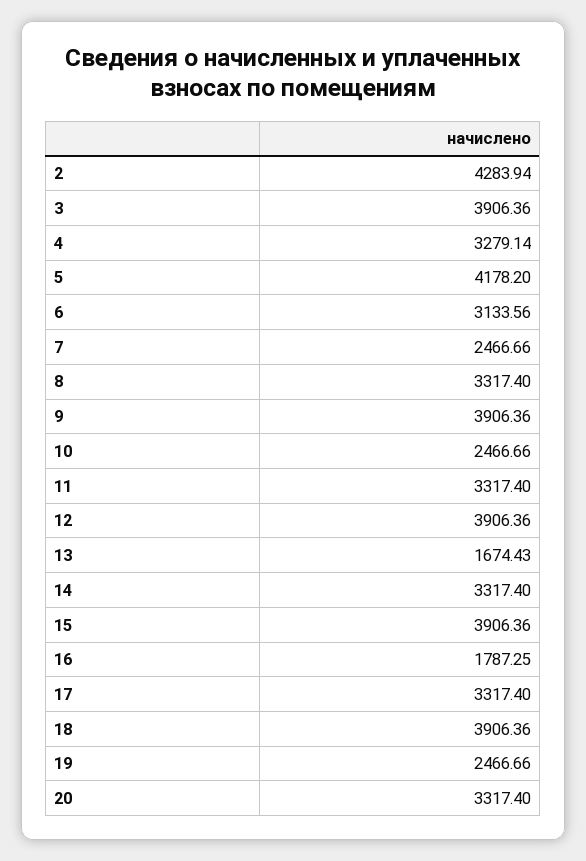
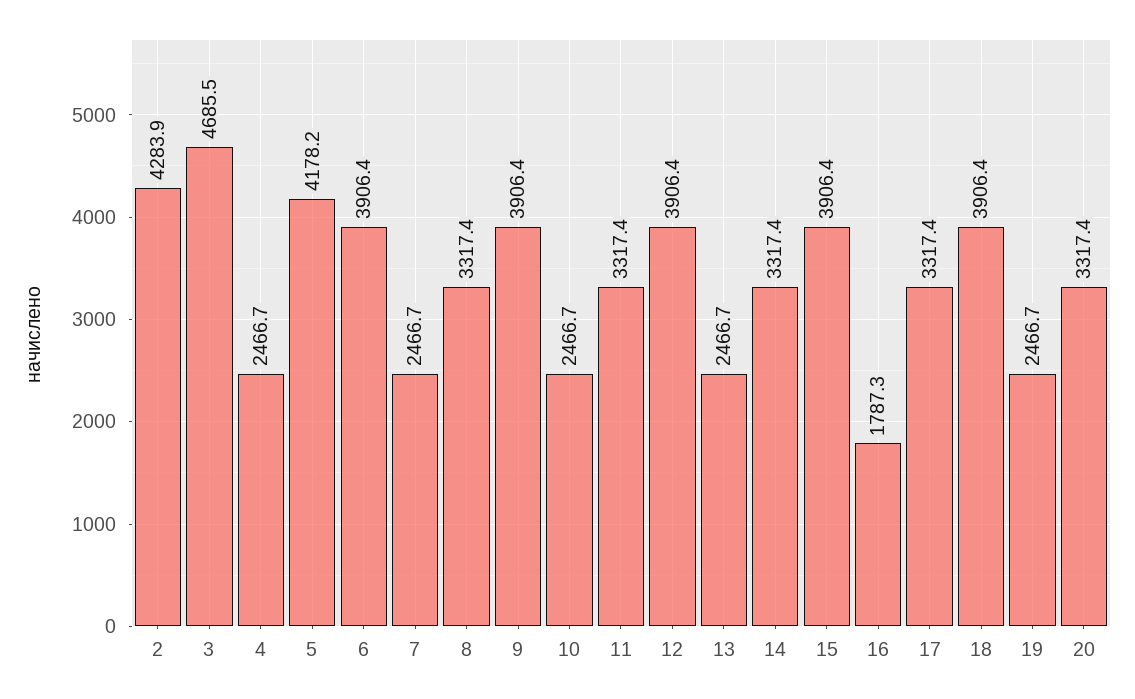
  {
    "2": 4283.94,
-   "3": 3906.36,
+   "3": 4685.5,
-   "4": 3279.14,
+   "4": 2466.7,
    "5": 4178.2,
-   "6": 3133.56,
+   "6": 3906.4,
    "7": 2466.66,
    "8": 3317.4,
    "9": 3906.36,
    "10": 2466.66,
    "11": 3317.4,
    "12": 3906.36,
-   "13": 1674.43,
+   "13": 2466.7,
    "14": 3317.4,
    "15": 3906.36,
    "16": 1787.25,
    "17": 3317.4,
    "18": 3906.36,
    "19": 2466.66,
    "20": 3317.4
  }

